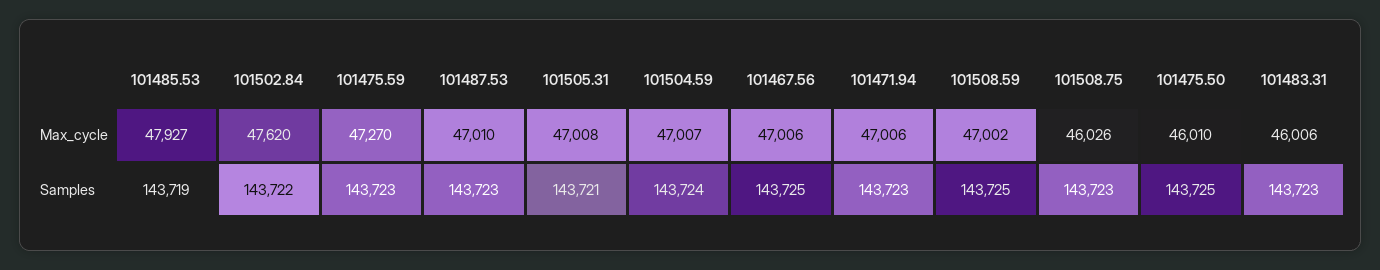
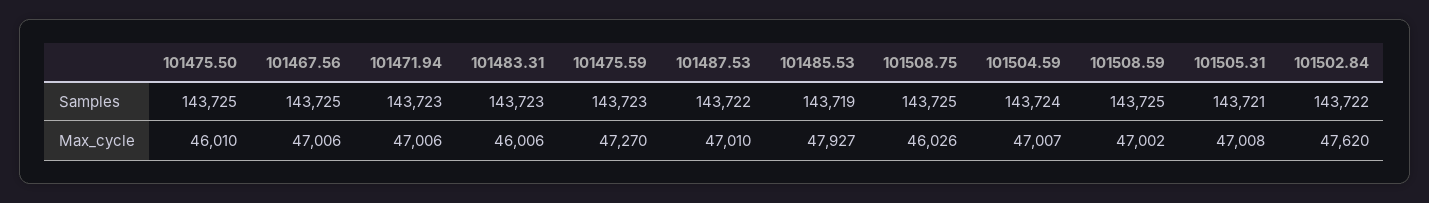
  {
    "101485.53": {
      "Max_cycle": 47927,
      "Samples": 143719
    },
    "101502.84": {
      "Max_cycle": 47620,
      "Samples": 143722
    },
    "101475.59": {
      "Max_cycle": 47270,
      "Samples": 143723
    },
    "101487.53": {
      "Max_cycle": 47010,
-     "Samples": 143723
+     "Samples": 143722
    },
    "101505.31": {
      "Max_cycle": 47008,
      "Samples": 143721
    },
    "101504.59": {
      "Max_cycle": 47007,
      "Samples": 143724
    },
    "101467.56": {
      "Max_cycle": 47006,
      "Samples": 143725
    },
    "101471.94": {
      "Max_cycle": 47006,
      "Samples": 143723
    },
    "101508.59": {
      "Max_cycle": 47002,
      "Samples": 143725
    },
    "101508.75": {
      "Max_cycle": 46026,
-     "Samples": 143723
+     "Samples": 143725
    },
    "101475.50": {
      "Max_cycle": 46010,
      "Samples": 143725
    },
    "101483.31": {
      "Max_cycle": 46006,
      "Samples": 143723
    }
  }

